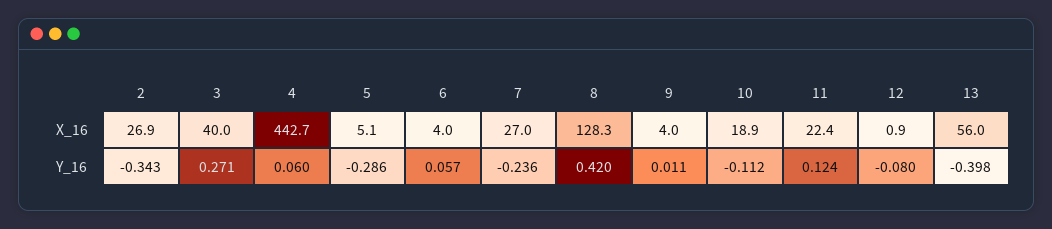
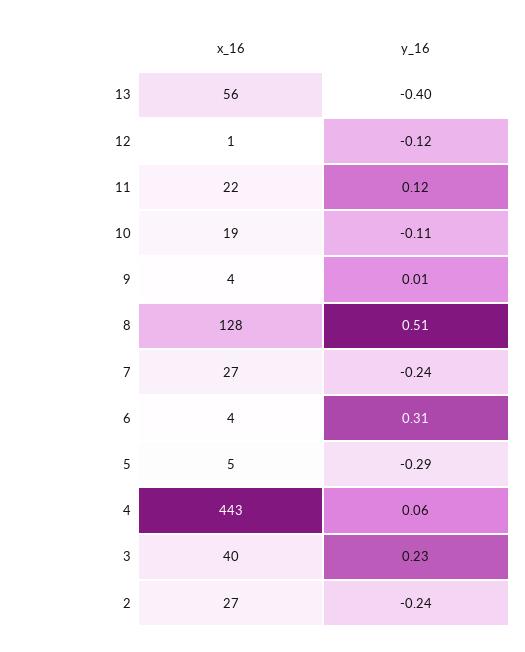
  {
    "2": {
      "X_16": 26.9,
-     "Y_16": -0.343
+     "Y_16": -0.24
    },
    "3": {
      "X_16": 40,
-     "Y_16": 0.271
+     "Y_16": 0.23
    },
    "4": {
      "X_16": 442.7,
      "Y_16": 0.06
    },
    "5": {
      "X_16": 5.1,
      "Y_16": -0.286
    },
    "6": {
      "X_16": 4,
-     "Y_16": 0.057
+     "Y_16": 0.31
    },
    "7": {
      "X_16": 27,
      "Y_16": -0.236
    },
    "8": {
      "X_16": 128.3,
-     "Y_16": 0.42
+     "Y_16": 0.51
    },
    "9": {
      "X_16": 4,
      "Y_16": 0.011
    },
    "10": {
      "X_16": 18.9,
      "Y_16": -0.112
    },
    "11": {
      "X_16": 22.4,
      "Y_16": 0.124
    },
    "12": {
      "X_16": 0.9,
-     "Y_16": -0.08
+     "Y_16": -0.12
    },
    "13": {
      "X_16": 56,
      "Y_16": -0.398
    }
  }

